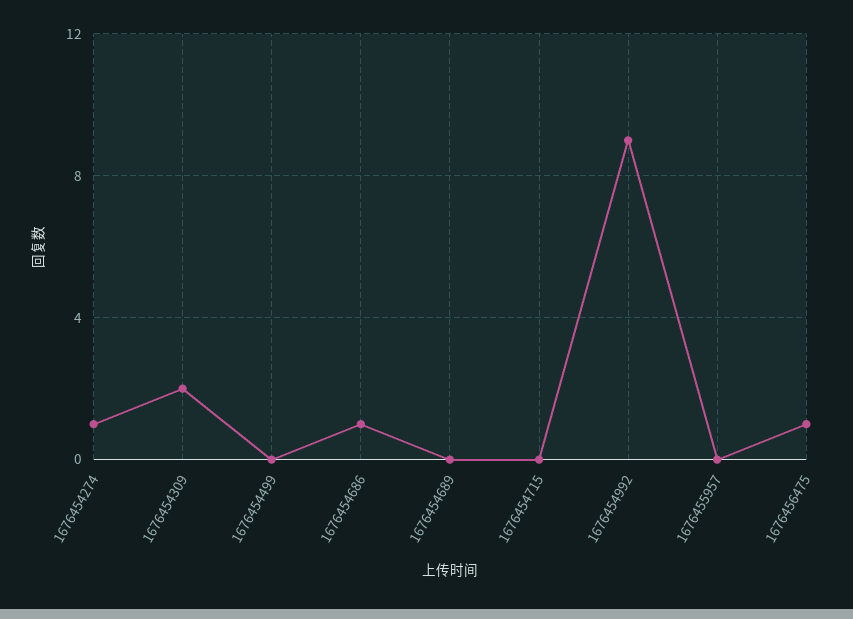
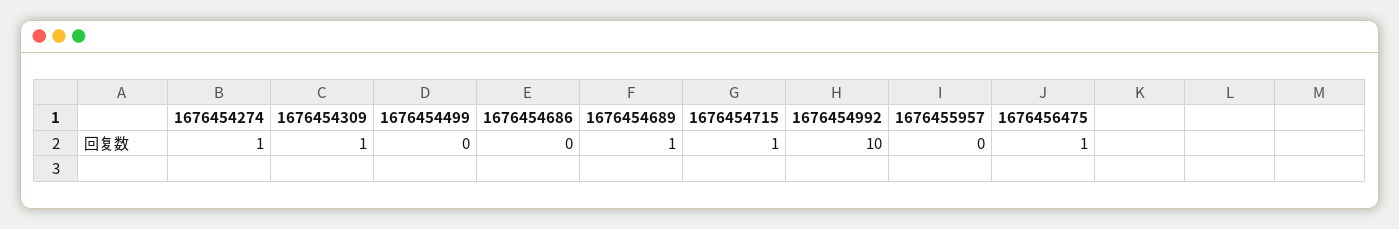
  {
    "1676454274": 1,
-   "1676454309": 2,
+   "1676454309": 1,
    "1676454499": 0,
-   "1676454686": 1,
+   "1676454686": 0,
-   "1676454689": 0,
+   "1676454689": 1,
-   "1676454715": 0,
+   "1676454715": 1,
-   "1676454992": 9,
+   "1676454992": 10,
    "1676455957": 0,
    "1676456475": 1
  }

